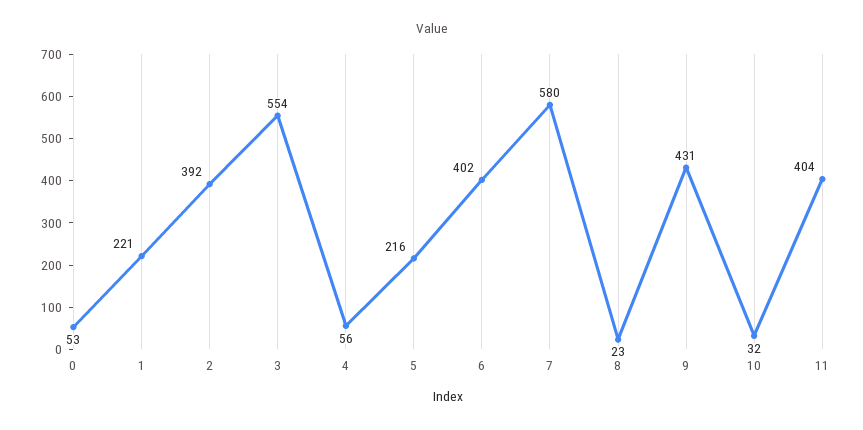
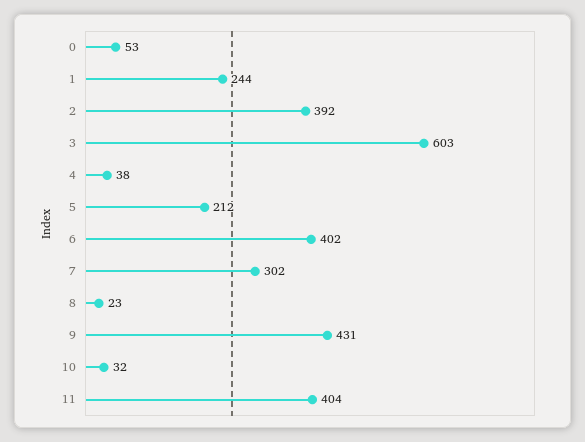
  {
    "0": 53,
-   "1": 221,
+   "1": 244,
    "2": 392,
-   "3": 554,
+   "3": 603,
-   "4": 56,
+   "4": 38,
-   "5": 216,
+   "5": 212,
    "6": 402,
-   "7": 580,
+   "7": 302,
    "8": 23,
    "9": 431,
    "10": 32,
    "11": 404
  }

